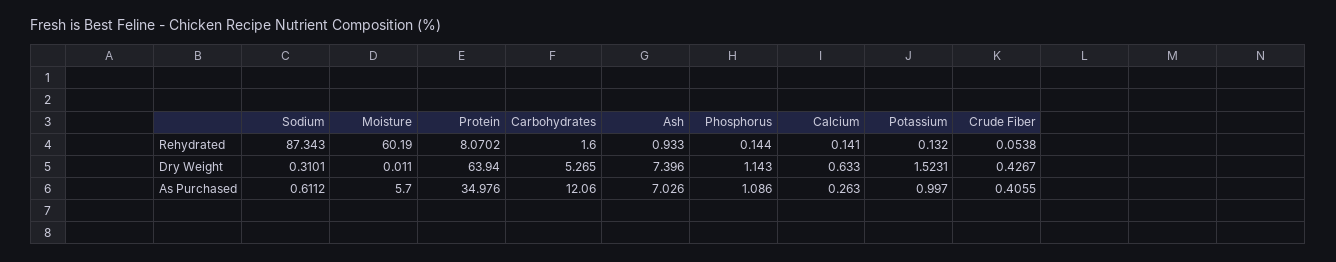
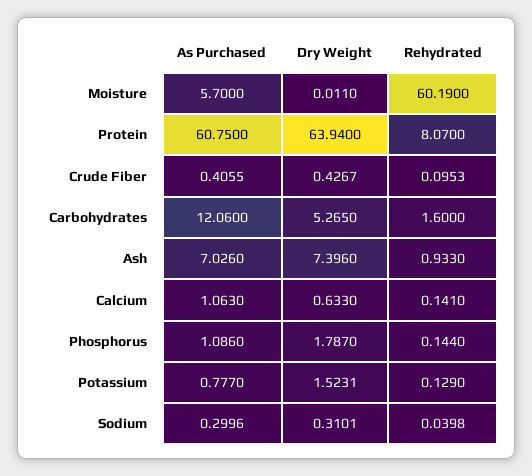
  {
    "Sodium": {
-     "Rehydrated": 87.343,
+     "Rehydrated": 0.0398,
      "Dry Weight": 0.3101,
-     "As Purchased": 0.6112
+     "As Purchased": 0.2996
    },
    "Moisture": {
      "Rehydrated": 60.19,
      "Dry Weight": 0.011,
      "As Purchased": 5.7
    },
    "Protein": {
-     "Rehydrated": 8.0702,
+     "Rehydrated": 8.07,
      "Dry Weight": 63.94,
-     "As Purchased": 34.976
+     "As Purchased": 60.75
    },
    "Carbohydrates": {
      "Rehydrated": 1.6,
      "Dry Weight": 5.265,
      "As Purchased": 12.06
    },
    "Ash": {
      "Rehydrated": 0.933,
      "Dry Weight": 7.396,
      "As Purchased": 7.026
    },
    "Phosphorus": {
      "Rehydrated": 0.144,
-     "Dry Weight": 1.143,
+     "Dry Weight": 1.787,
      "As Purchased": 1.086
    },
    "Calcium": {
      "Rehydrated": 0.141,
      "Dry Weight": 0.633,
-     "As Purchased": 0.263
+     "As Purchased": 1.063
    },
    "Potassium": {
-     "Rehydrated": 0.132,
+     "Rehydrated": 0.129,
      "Dry Weight": 1.5231,
-     "As Purchased": 0.997
+     "As Purchased": 0.777
    },
    "Crude Fiber": {
-     "Rehydrated": 0.0538,
+     "Rehydrated": 0.0953,
      "Dry Weight": 0.4267,
      "As Purchased": 0.4055
    }
  }

